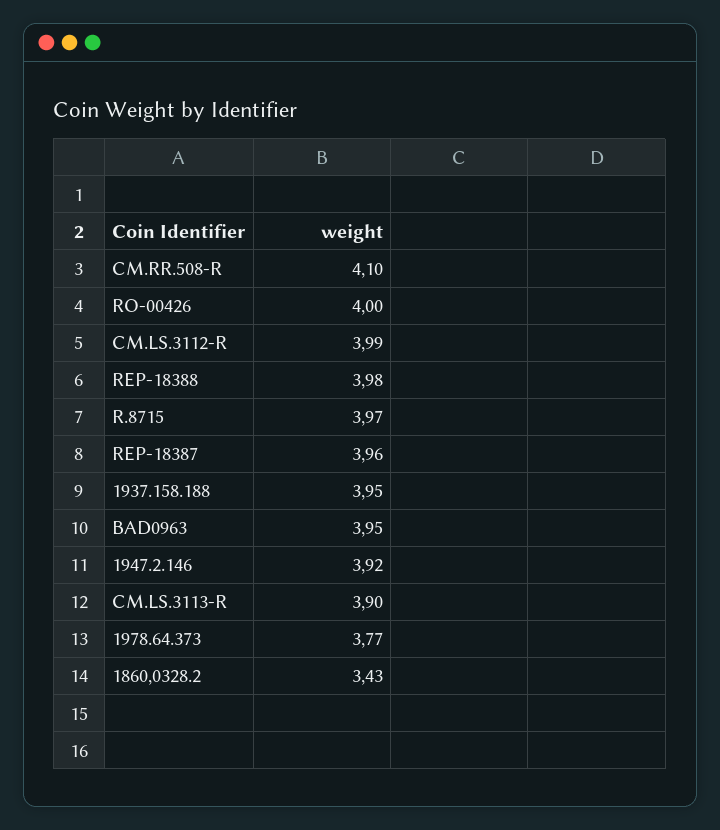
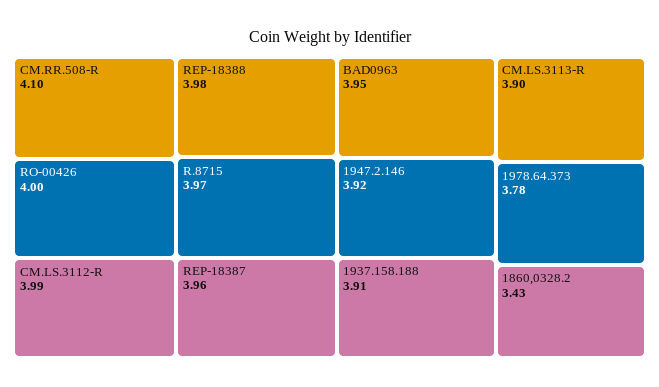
  {
    "CM.RR.508-R": 4.1,
    "RO-00426": 4,
    "CM.LS.3112-R": 3.99,
    "REP-18388": 3.98,
    "R.8715": 3.97,
    "REP-18387": 3.96,
-   "1937.158.188": 3.95,
+   "1937.158.188": 3.91,
    "BAD0963": 3.95,
    "1947.2.146": 3.92,
    "CM.LS.3113-R": 3.9,
-   "1978.64.373": 3.77,
+   "1978.64.373": 3.78,
    "1860,0328.2": 3.43
  }

